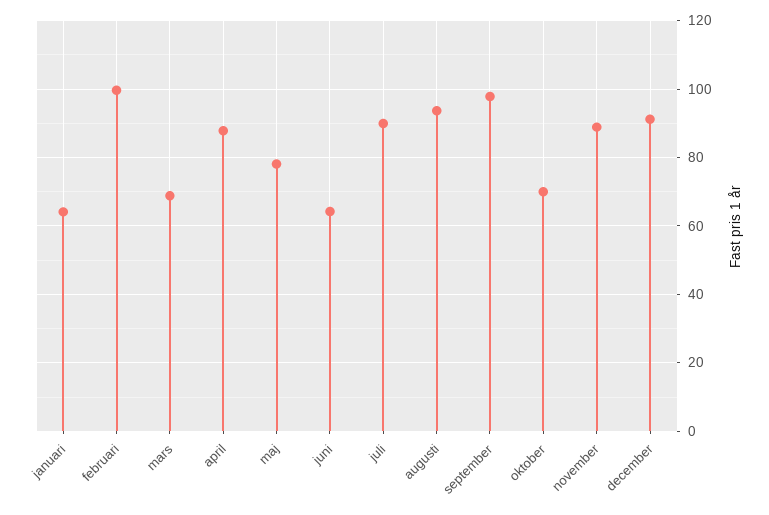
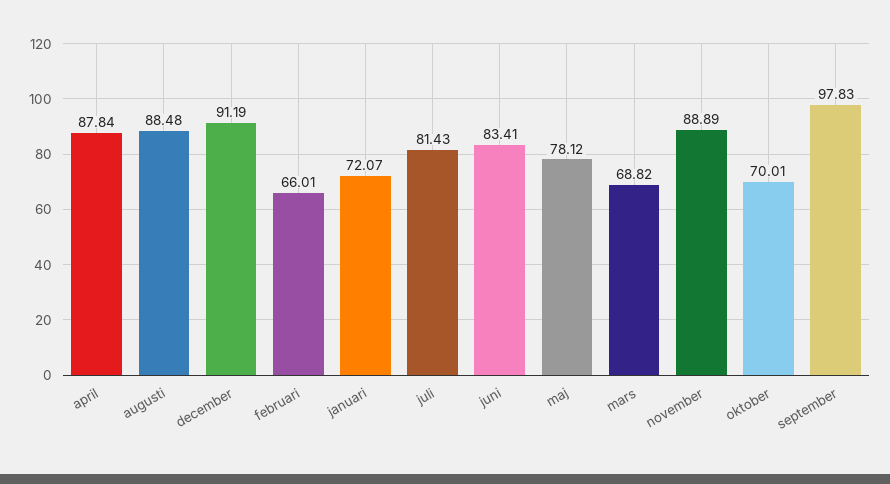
  {
-   "januari": 64,
+   "januari": 72.07,
-   "februari": 100,
+   "februari": 66.01,
    "mars": 68.82,
    "april": 87.84,
    "maj": 78.12,
-   "juni": 64,
+   "juni": 83.41,
-   "juli": 90,
+   "juli": 81.43,
-   "augusti": 94,
+   "augusti": 88.48,
    "september": 97.83,
    "oktober": 70.01,
    "november": 88.89,
    "december": 91.19
  }

